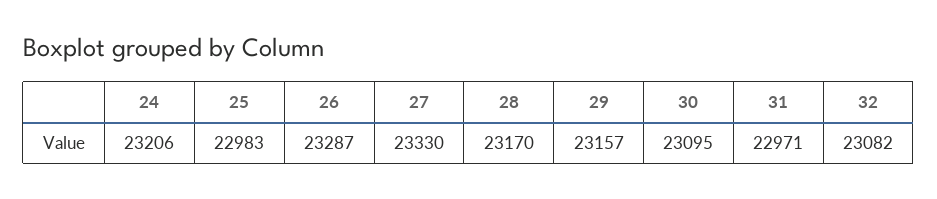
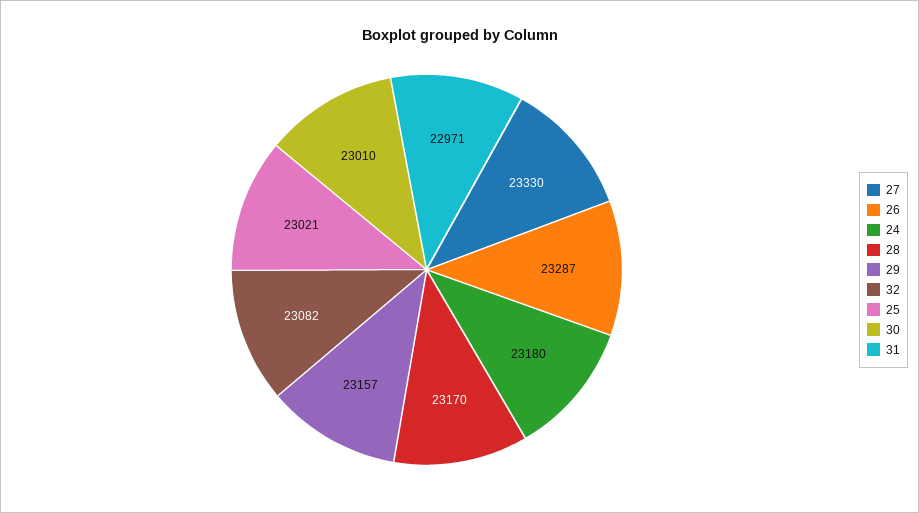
  {
-   "24": 23206,
+   "24": 23180,
-   "25": 22983,
+   "25": 23021,
    "26": 23287,
    "27": 23330,
    "28": 23170,
    "29": 23157,
-   "30": 23095,
+   "30": 23010,
    "31": 22971,
    "32": 23082
  }

